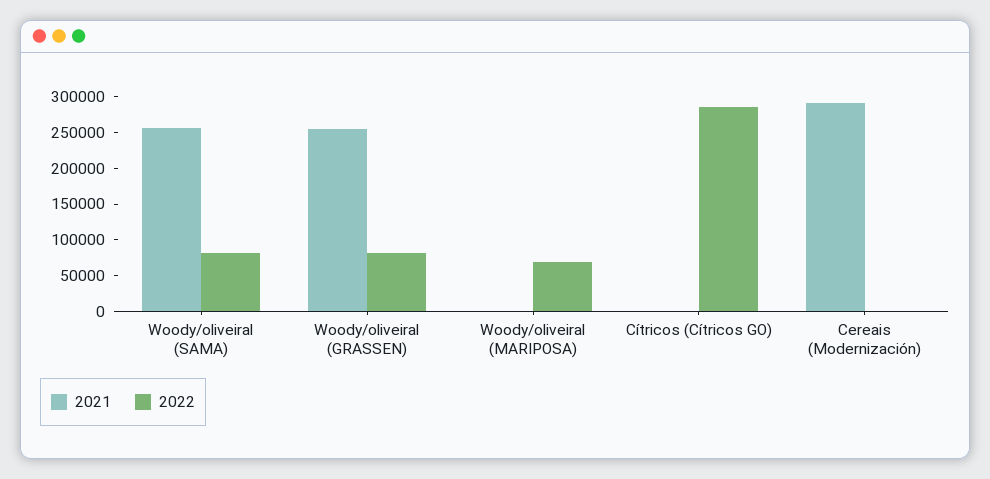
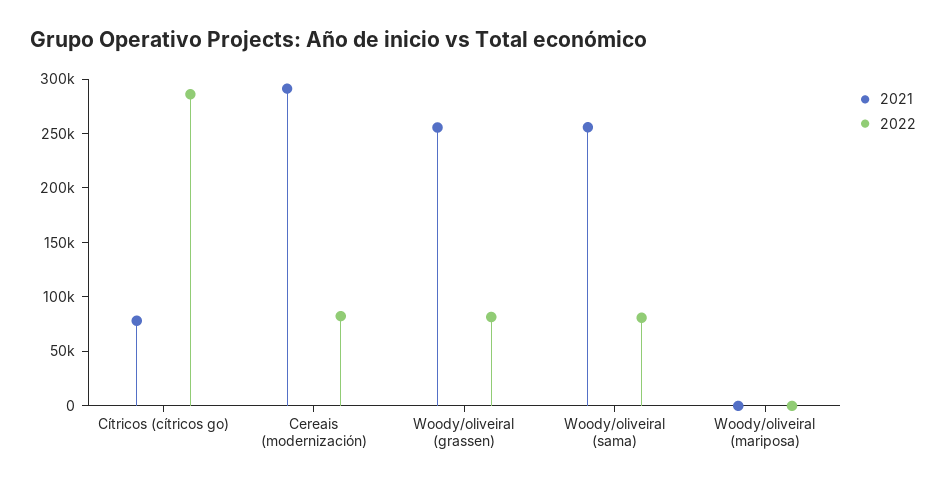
  {
    "2021": {
      "Woody/oliveiral (SAMA)": 260000,
      "Woody/oliveiral (GRASSEN)": 260000,
      "Woody/oliveiral (MARIPOSA)": 0,
-     "Cítricos (Cítricos GO)": 0,
+     "Cítricos (Cítricos GO)": 80000,
      "Cereais (Modernización)": 290000
    },
    "2022": {
      "Woody/oliveiral (SAMA)": 80000,
      "Woody/oliveiral (GRASSEN)": 80000,
-     "Woody/oliveiral (MARIPOSA)": 75000,
+     "Woody/oliveiral (MARIPOSA)": 0,
      "Cítricos (Cítricos GO)": 290000,
-     "Cereais (Modernización)": 0
+     "Cereais (Modernización)": 80000
    }
  }

